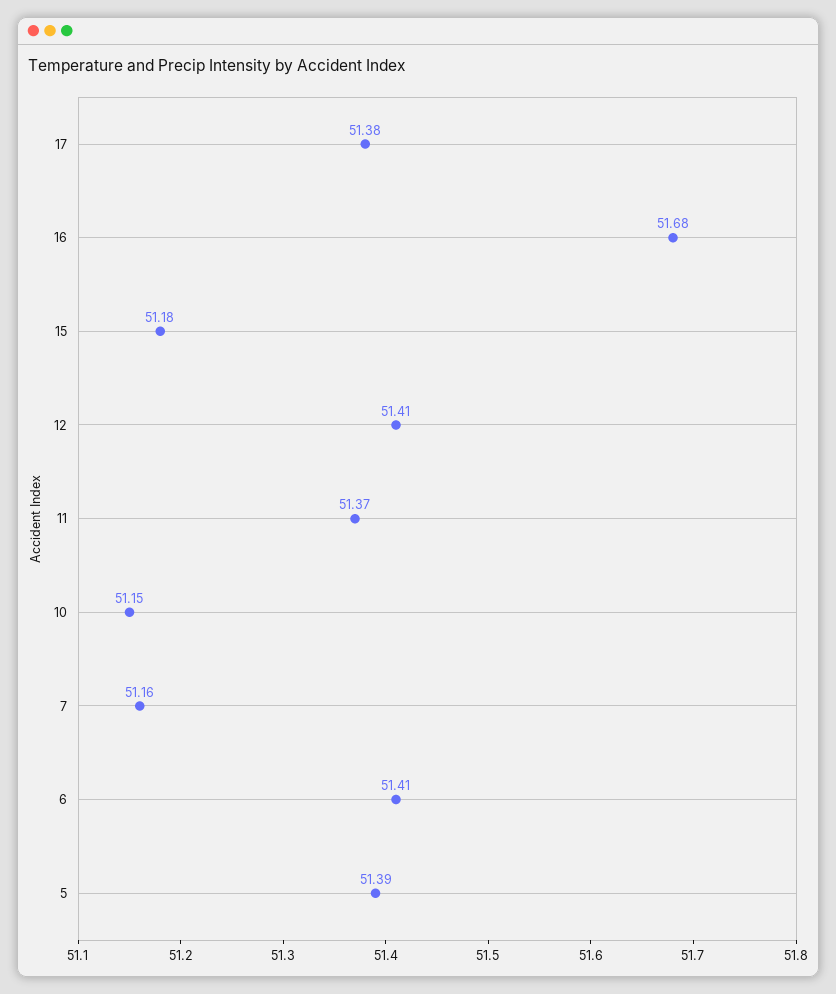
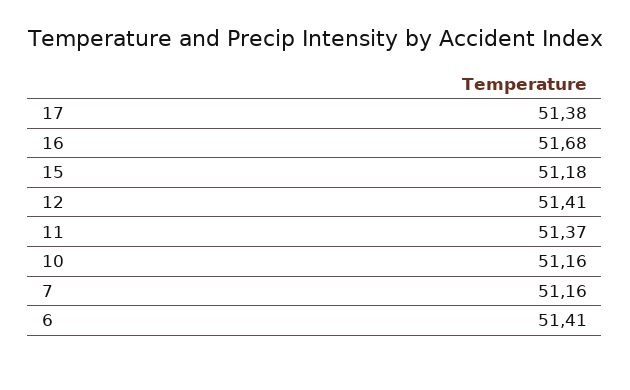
  {
    "17": 51.38,
    "16": 51.68,
    "15": 51.18,
    "12": 51.41,
    "11": 51.37,
-   "10": 51.15,
+   "10": 51.16,
    "7": 51.16,
-   "6": 51.41,
+   "6": 51.41
-   "5": 51.39
  }

